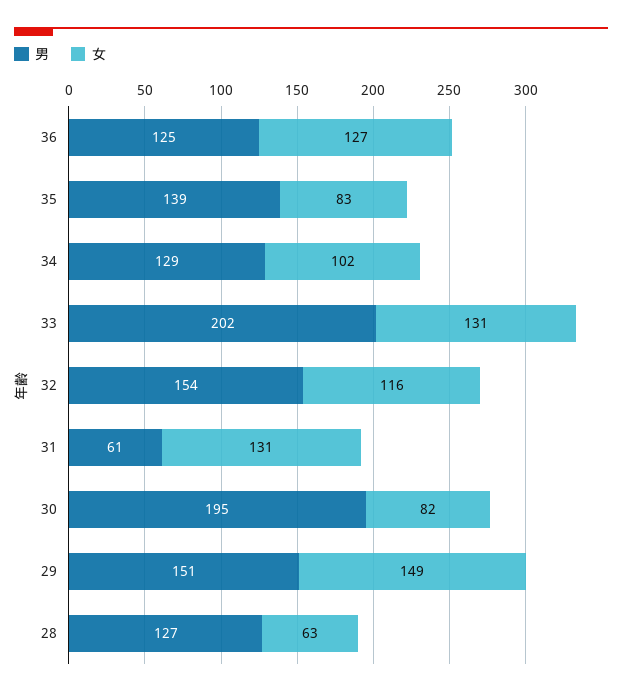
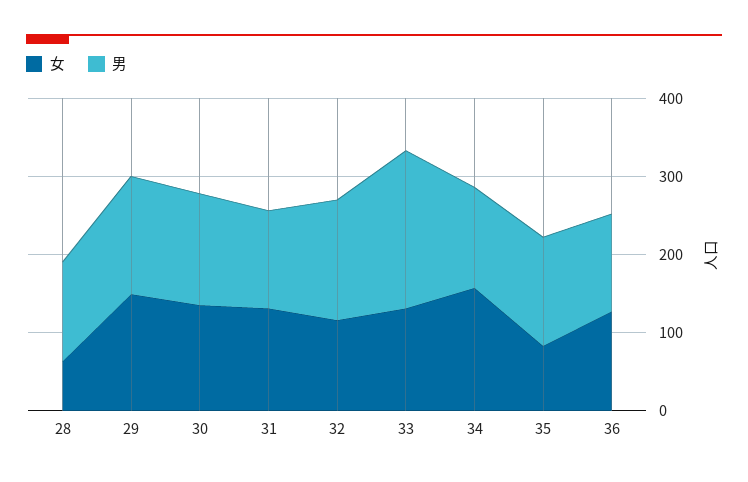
  {
    "男": {
      "36": 125,
      "35": 139,
      "34": 129,
      "33": 202,
      "32": 154,
-     "31": 61,
+     "31": 120,
-     "30": 195,
+     "30": 140,
      "29": 151,
      "28": 127
    },
    "女": {
      "36": 127,
      "35": 83,
-     "34": 102,
+     "34": 160,
      "33": 131,
      "32": 116,
      "31": 131,
-     "30": 82,
+     "30": 140,
      "29": 149,
      "28": 63
    }
  }

